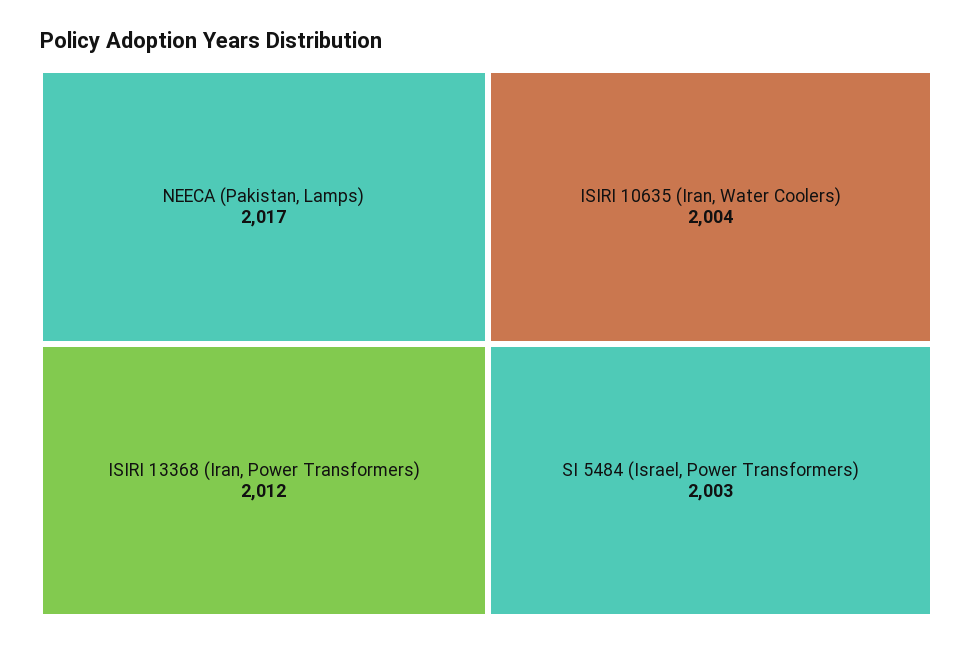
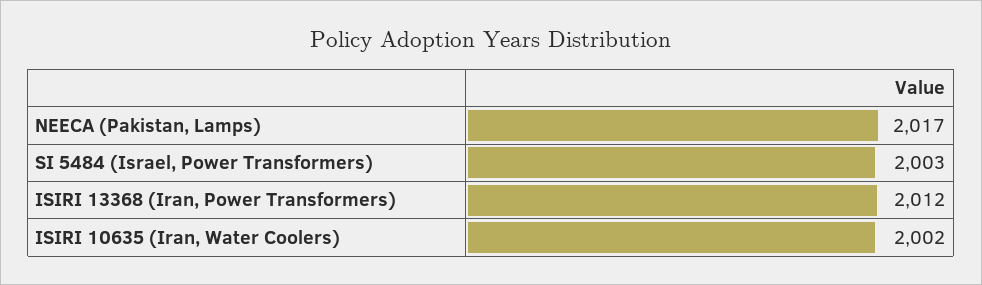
  {
    "NEECA (Pakistan, Lamps)": 2017,
    "ISIRI 13368 (Iran, Power Transformers)": 2012,
-   "ISIRI 10635 (Iran, Water Coolers)": 2004,
+   "ISIRI 10635 (Iran, Water Coolers)": 2002,
    "SI 5484 (Israel, Power Transformers)": 2003
  }

